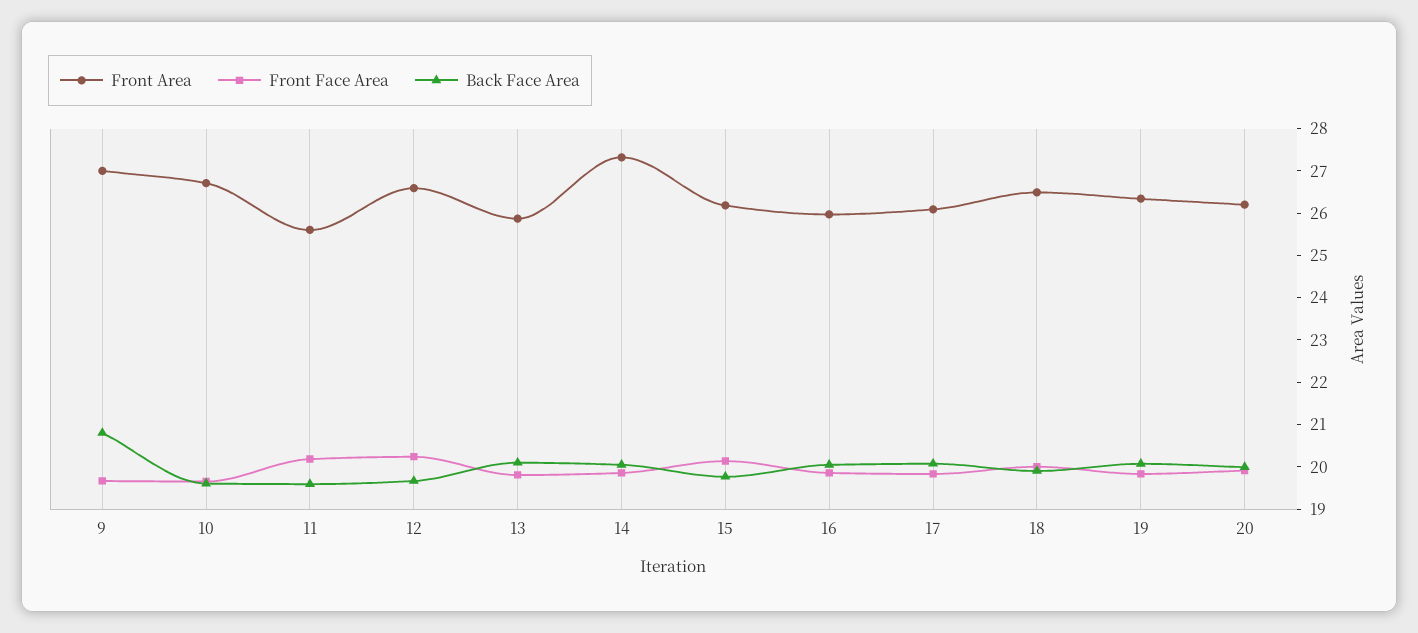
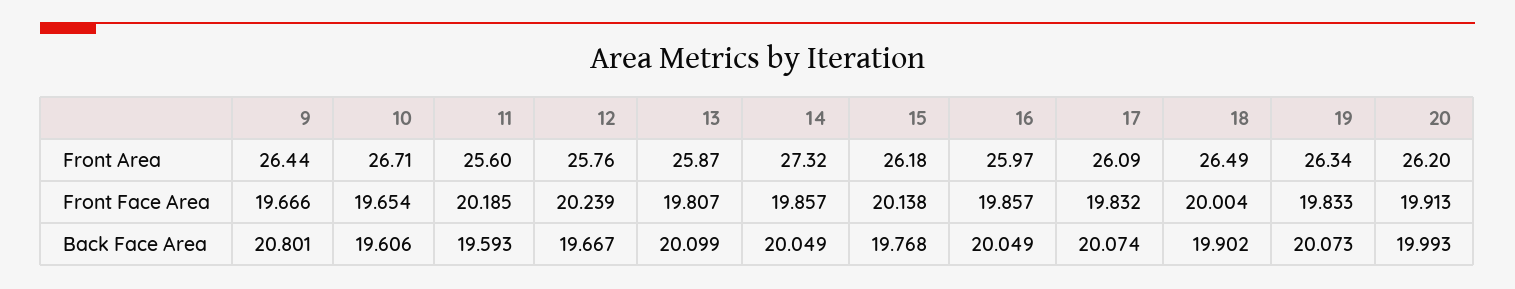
  {
    "Front Area": {
-     "9": 27,
+     "9": 26.44,
      "10": 26.71,
      "11": 25.6,
-     "12": 26.6,
+     "12": 25.76,
      "13": 25.87,
      "14": 27.32,
      "15": 26.18,
      "16": 25.97,
      "17": 26.09,
      "18": 26.49,
      "19": 26.34,
      "20": 26.2
    },
    "Front Face Area": {
      "9": 19.666,
      "10": 19.654,
      "11": 20.185,
      "12": 20.239,
      "13": 19.807,
      "14": 19.857,
      "15": 20.138,
      "16": 19.857,
      "17": 19.832,
      "18": 20.004,
      "19": 19.833,
      "20": 19.913
    },
    "Back Face Area": {
      "9": 20.801,
      "10": 19.606,
      "11": 19.593,
      "12": 19.667,
      "13": 20.099,
      "14": 20.049,
      "15": 19.768,
      "16": 20.049,
      "17": 20.074,
      "18": 19.902,
      "19": 20.073,
      "20": 19.993
    }
  }

